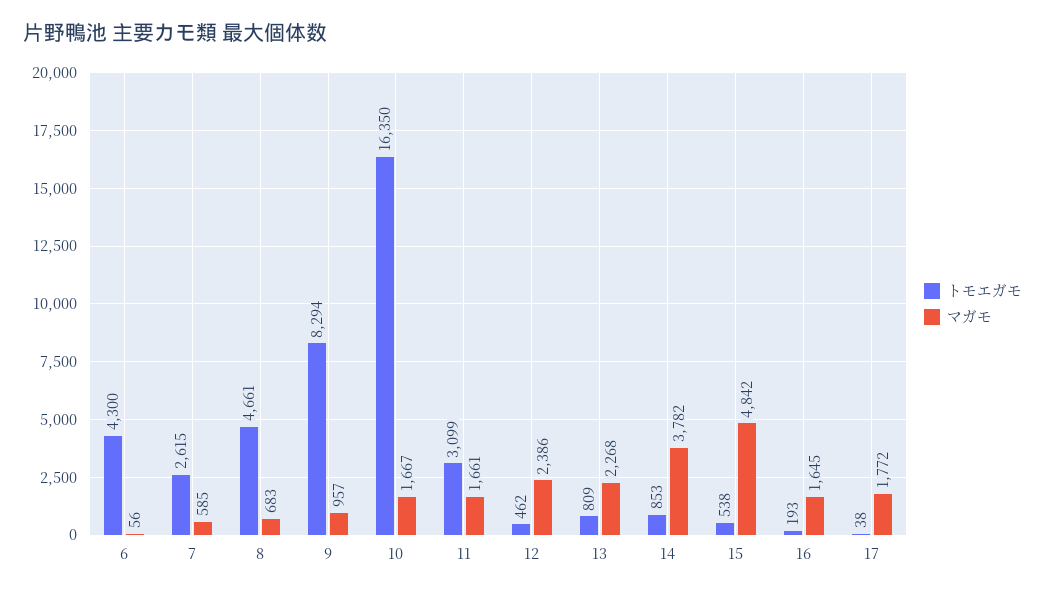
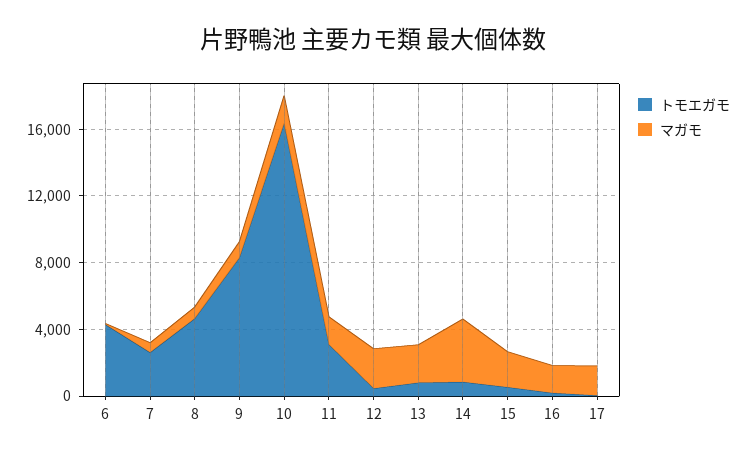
  {
    "トモエガモ": {
      "6": 4300,
      "7": 2615,
      "8": 4661,
      "9": 8294,
      "10": 16350,
      "11": 3099,
      "12": 462,
      "13": 809,
      "14": 853,
      "15": 538,
      "16": 193,
      "17": 38
    },
    "マガモ": {
      "6": 56,
      "7": 585,
      "8": 683,
      "9": 957,
      "10": 1667,
      "11": 1661,
      "12": 2386,
      "13": 2268,
      "14": 3782,
-     "15": 4842,
+     "15": 2000,
      "16": 1645,
      "17": 1772
    }
  }

